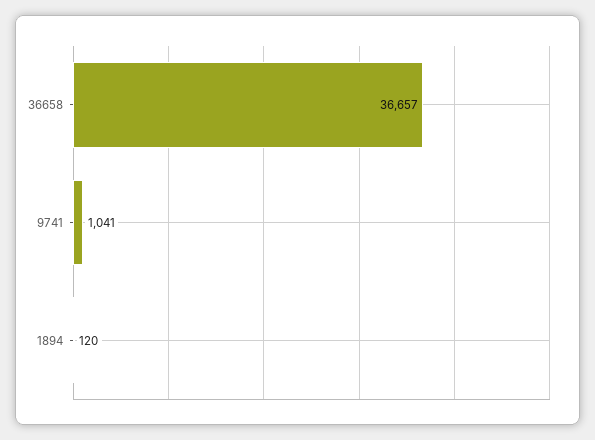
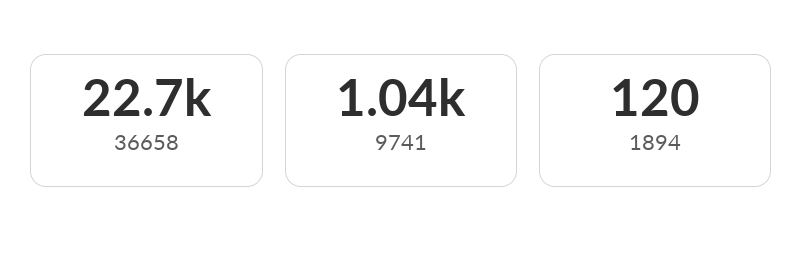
  {
-   "36658": 36657,
+   "36658": 22700,
    "9741": 1041,
    "1894": 120
  }

